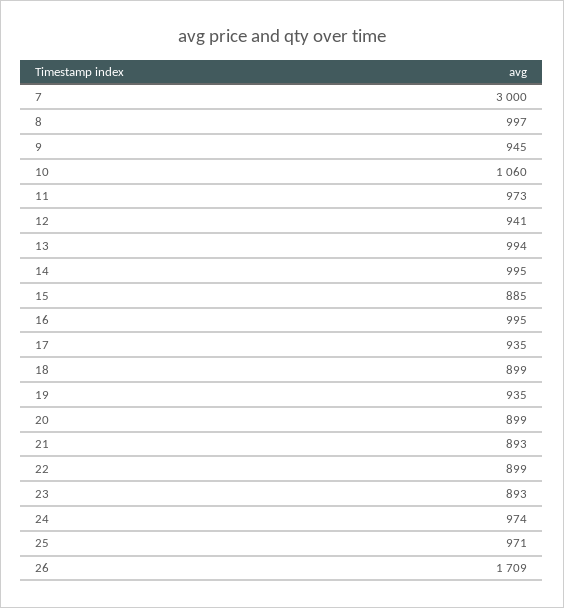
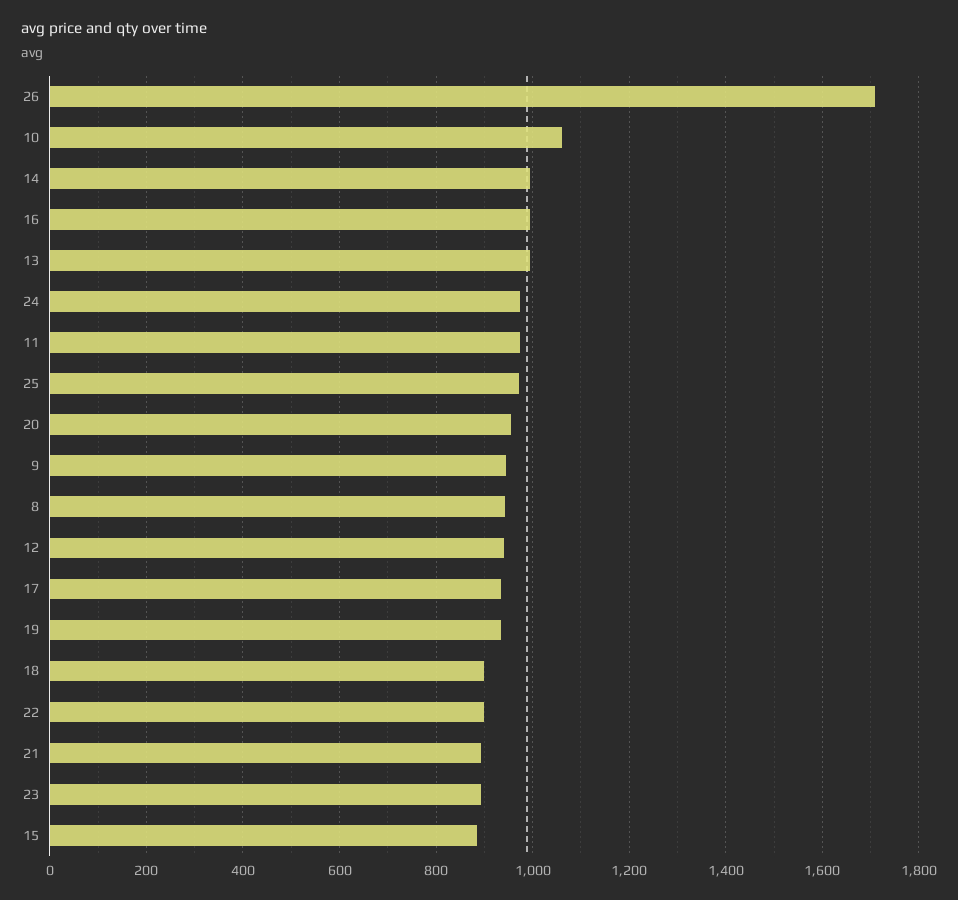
  {
-   "7": 3000,
-   "8": 997,
+   "8": 940,
    "9": 945,
    "10": 1060,
    "11": 973,
    "12": 941,
    "13": 994,
    "14": 995,
    "15": 885,
    "16": 995,
    "17": 935,
    "18": 899,
    "19": 935,
-   "20": 899,
+   "20": 960,
    "21": 893,
    "22": 899,
    "23": 893,
    "24": 974,
    "25": 971,
    "26": 1709
  }

